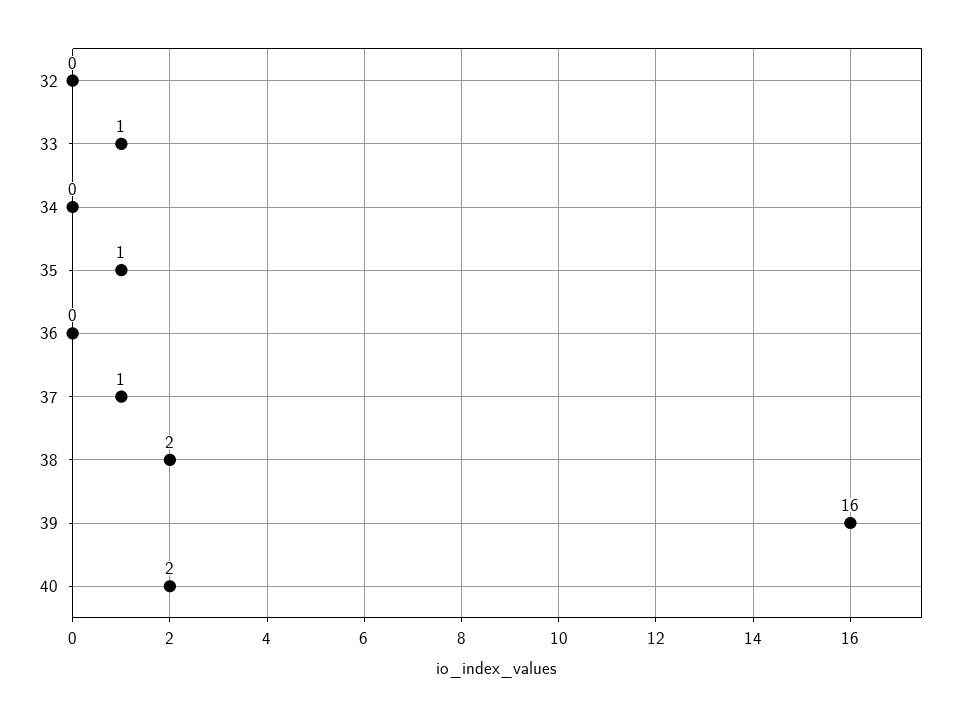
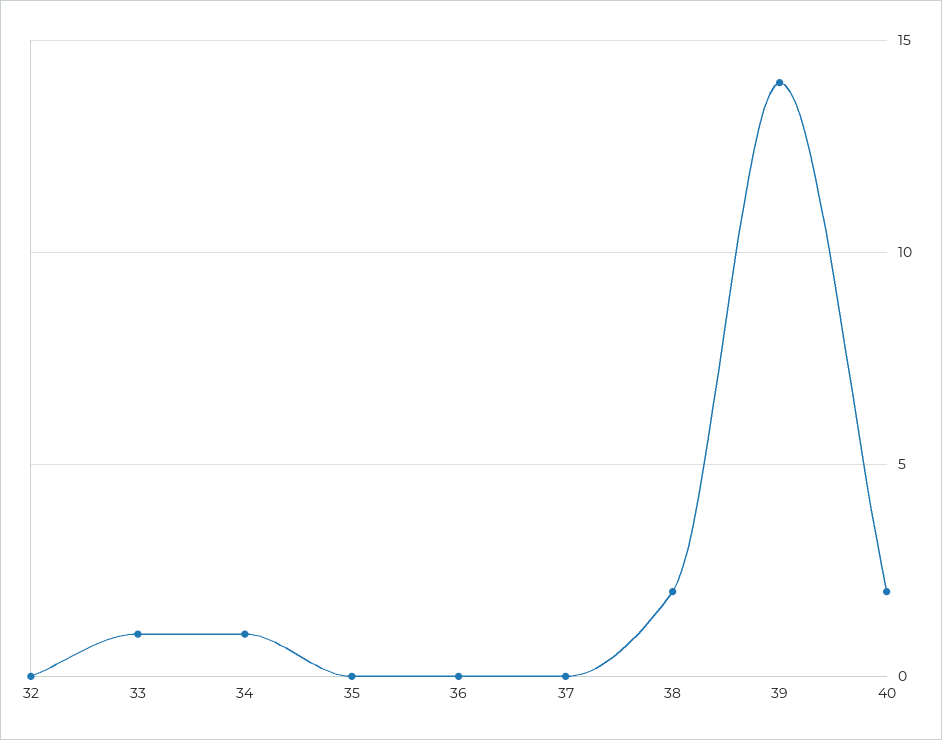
  {
    "32": 0,
    "33": 1,
-   "34": 0,
+   "34": 1,
-   "35": 1,
+   "35": 0,
    "36": 0,
-   "37": 1,
+   "37": 0,
    "38": 2,
-   "39": 16,
+   "39": 14,
    "40": 2
  }

